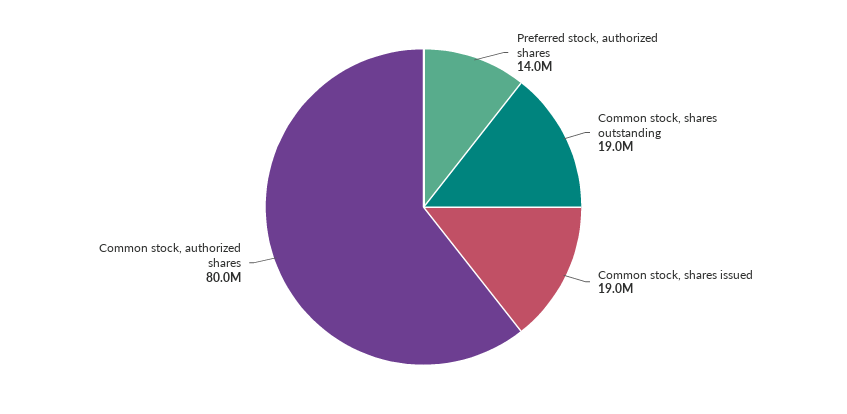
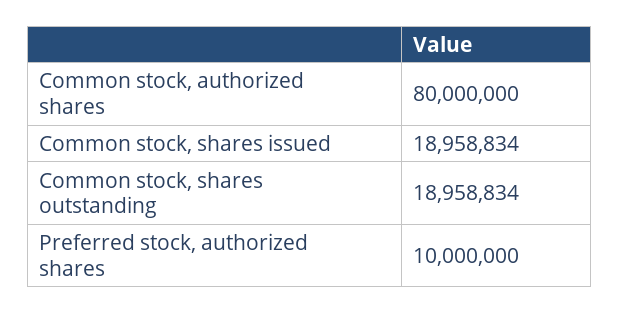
  {
-   "Preferred stock, authorized shares": 14000000,
+   "Preferred stock, authorized shares": 10000000,
    "Common stock, shares outstanding": 18958834,
    "Common stock, shares issued": 18958834,
    "Common stock, authorized shares": 80000000
  }

